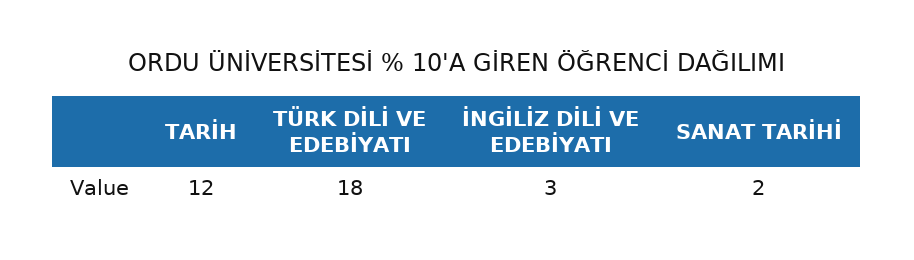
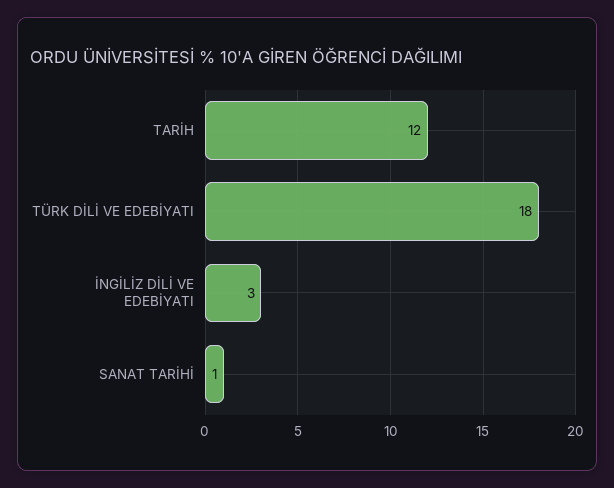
  {
    "TARİH": 12,
    "TÜRK DİLİ VE EDEBİYATI": 18,
    "İNGİLİZ DİLİ VE EDEBİYATI": 3,
-   "SANAT TARİHİ": 2
+   "SANAT TARİHİ": 1
  }

